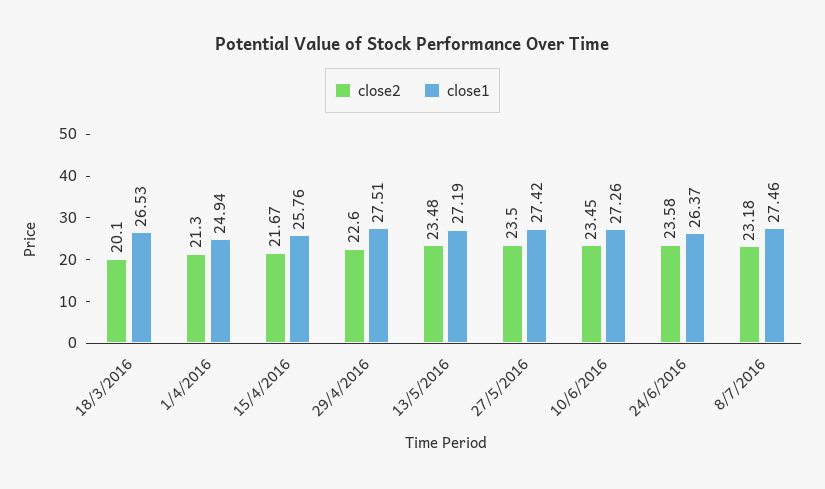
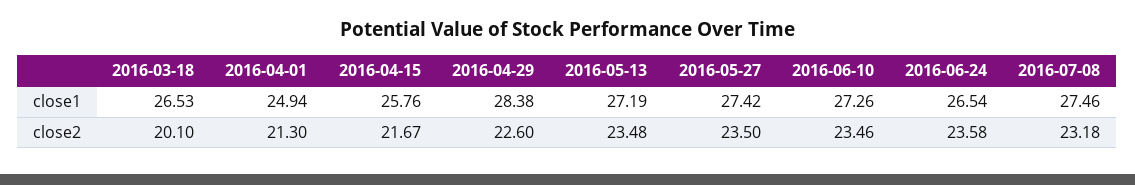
  {
    "close2": {
      "18/3/2016": 20.1,
      "1/4/2016": 21.3,
      "15/4/2016": 21.67,
      "29/4/2016": 22.6,
      "13/5/2016": 23.48,
      "27/5/2016": 23.5,
-     "10/6/2016": 23.45,
+     "10/6/2016": 23.46,
      "24/6/2016": 23.58,
      "8/7/2016": 23.18
    },
    "close1": {
      "18/3/2016": 26.53,
      "1/4/2016": 24.94,
      "15/4/2016": 25.76,
-     "29/4/2016": 27.51,
+     "29/4/2016": 28.38,
      "13/5/2016": 27.19,
      "27/5/2016": 27.42,
      "10/6/2016": 27.26,
-     "24/6/2016": 26.37,
+     "24/6/2016": 26.54,
      "8/7/2016": 27.46
    }
  }

